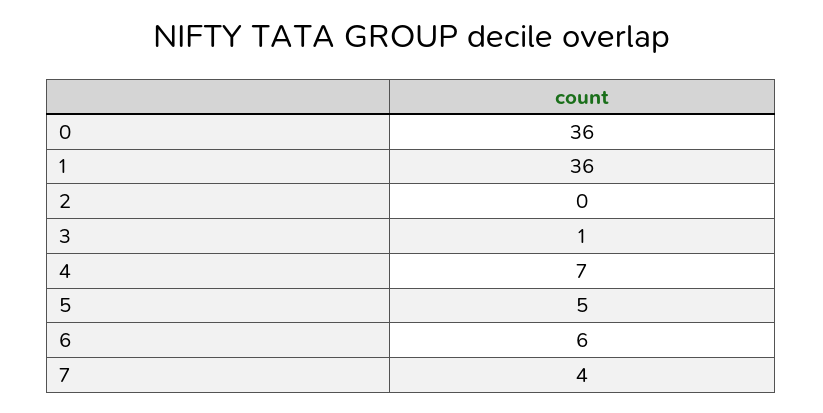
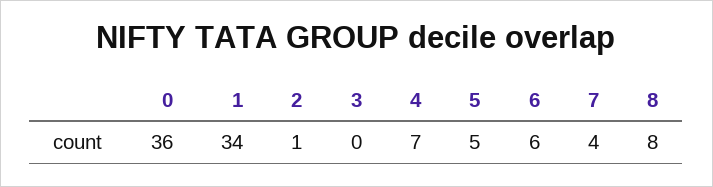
  {
    "0": 36,
-   "1": 36,
+   "1": 34,
-   "2": 0,
+   "2": 1,
-   "3": 1,
+   "3": 0,
    "4": 7,
    "5": 5,
    "6": 6,
-   "7": 4
+   "7": 4,
+   "8": 8
  }

